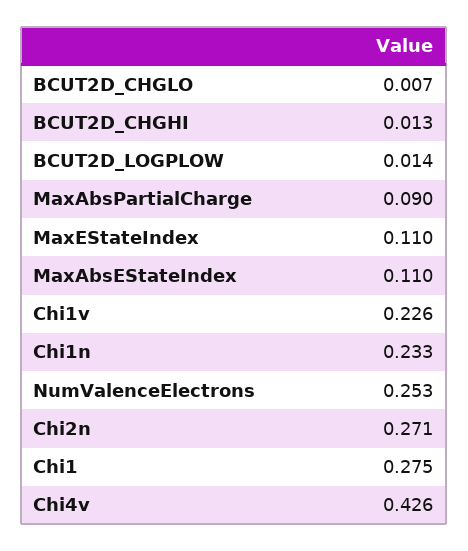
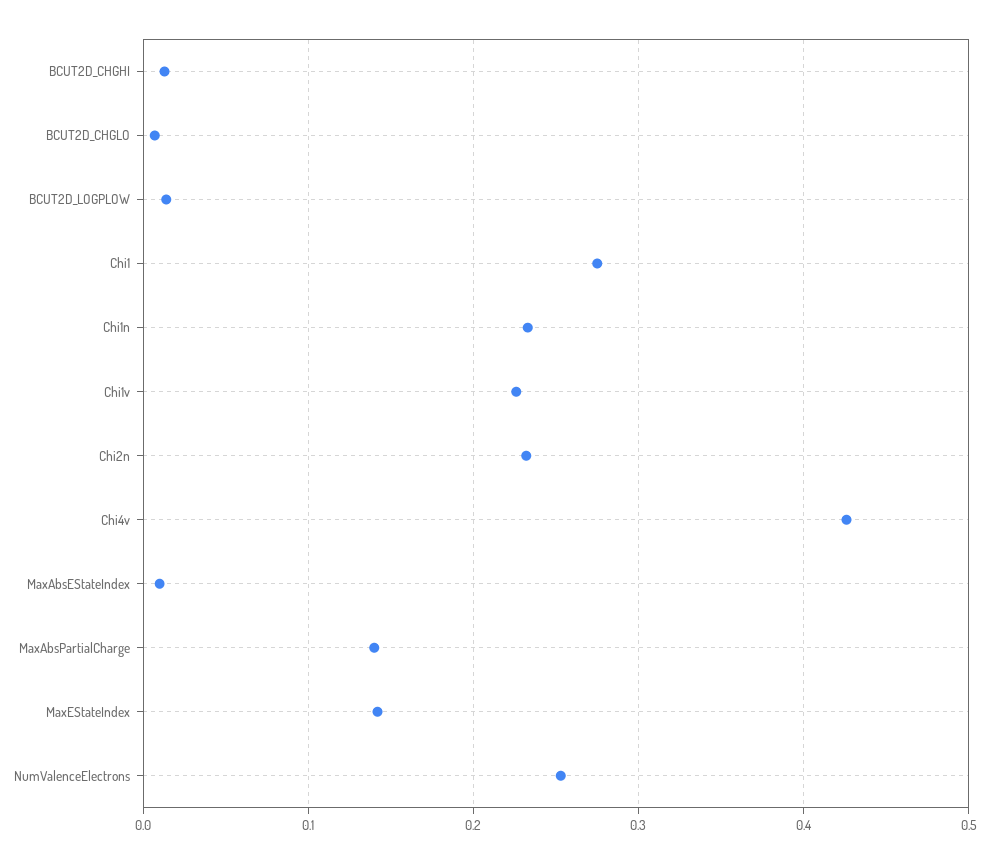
  {
    "BCUT2D_CHGLO": 0.007,
    "BCUT2D_CHGHI": 0.013,
    "BCUT2D_LOGPLOW": 0.014,
-   "MaxAbsPartialCharge": 0.09,
+   "MaxAbsPartialCharge": 0.14,
-   "MaxEStateIndex": 0.11,
+   "MaxEStateIndex": 0.14,
-   "MaxAbsEStateIndex": 0.11,
+   "MaxAbsEStateIndex": 0.01,
    "Chi1v": 0.226,
    "Chi1n": 0.233,
    "NumValenceElectrons": 0.253,
-   "Chi2n": 0.271,
+   "Chi2n": 0.23,
    "Chi1": 0.275,
    "Chi4v": 0.426
  }

